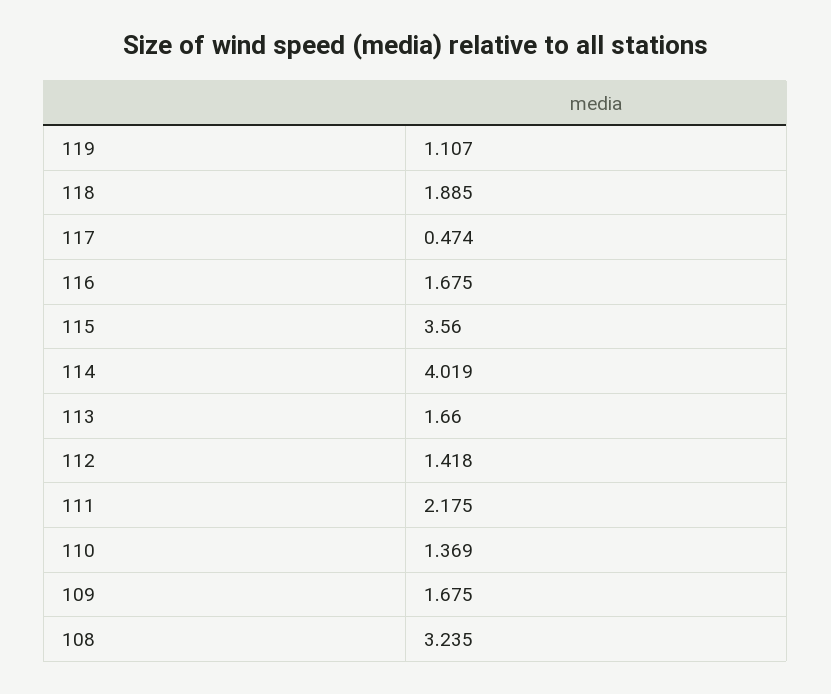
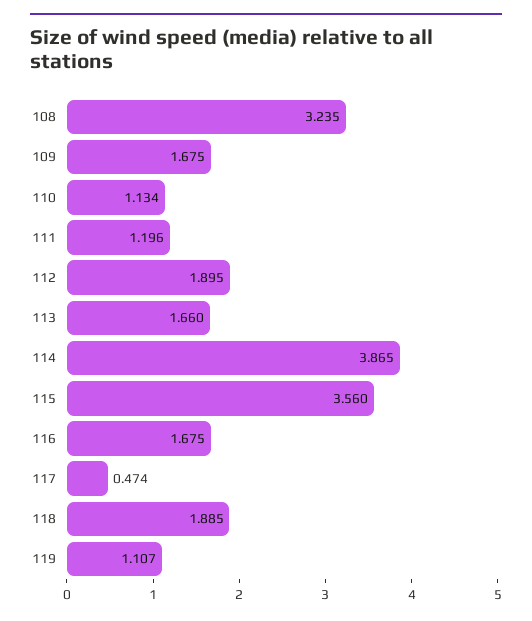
  {
    "119": 1.107,
    "118": 1.885,
    "117": 0.474,
    "116": 1.675,
    "115": 3.56,
-   "114": 4.019,
+   "114": 3.865,
    "113": 1.66,
-   "112": 1.418,
+   "112": 1.895,
-   "111": 2.175,
+   "111": 1.196,
-   "110": 1.369,
+   "110": 1.134,
    "109": 1.675,
    "108": 3.235
  }

